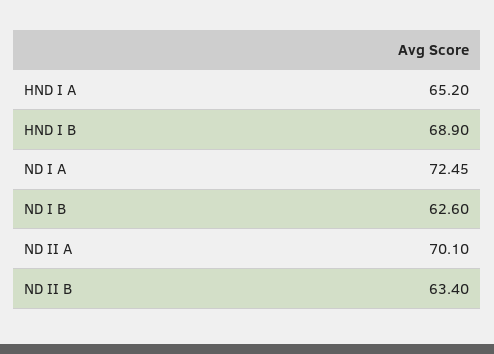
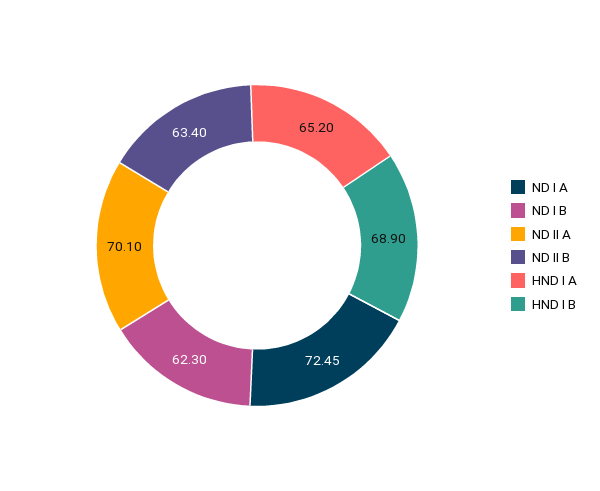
  {
    "HND I A": 65.2,
    "HND I B": 68.9,
    "ND I A": 72.45,
-   "ND I B": 62.6,
+   "ND I B": 62.3,
    "ND II A": 70.1,
    "ND II B": 63.4
  }

